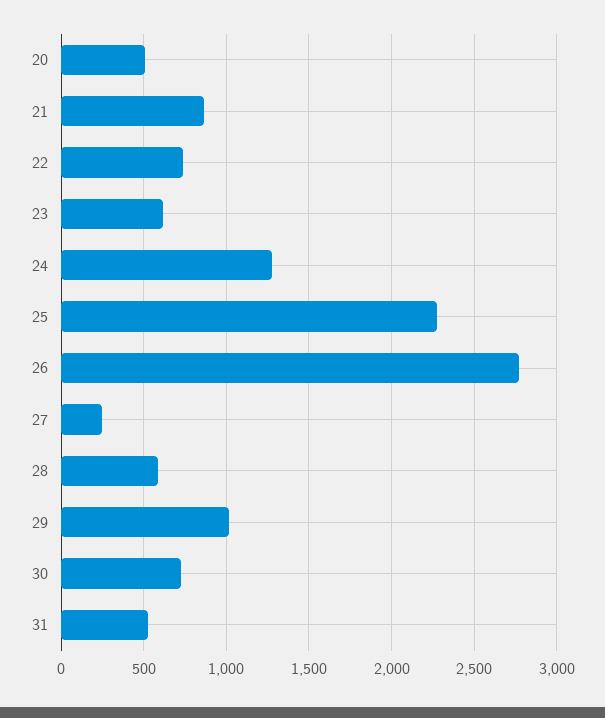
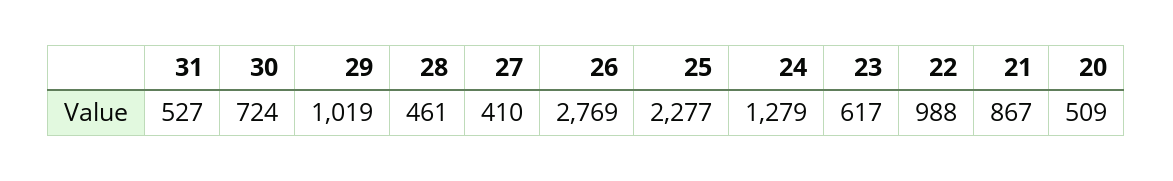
  {
    "20": 509,
    "21": 867,
-   "22": 750,
+   "22": 988,
    "23": 617,
    "24": 1279,
    "25": 2277,
    "26": 2769,
-   "27": 250,
+   "27": 410,
-   "28": 600,
+   "28": 461,
    "29": 1019,
    "30": 724,
    "31": 527
  }

